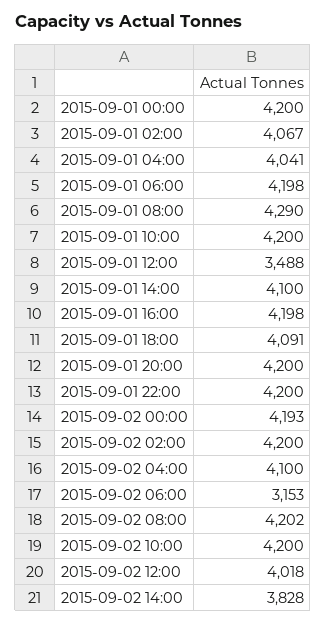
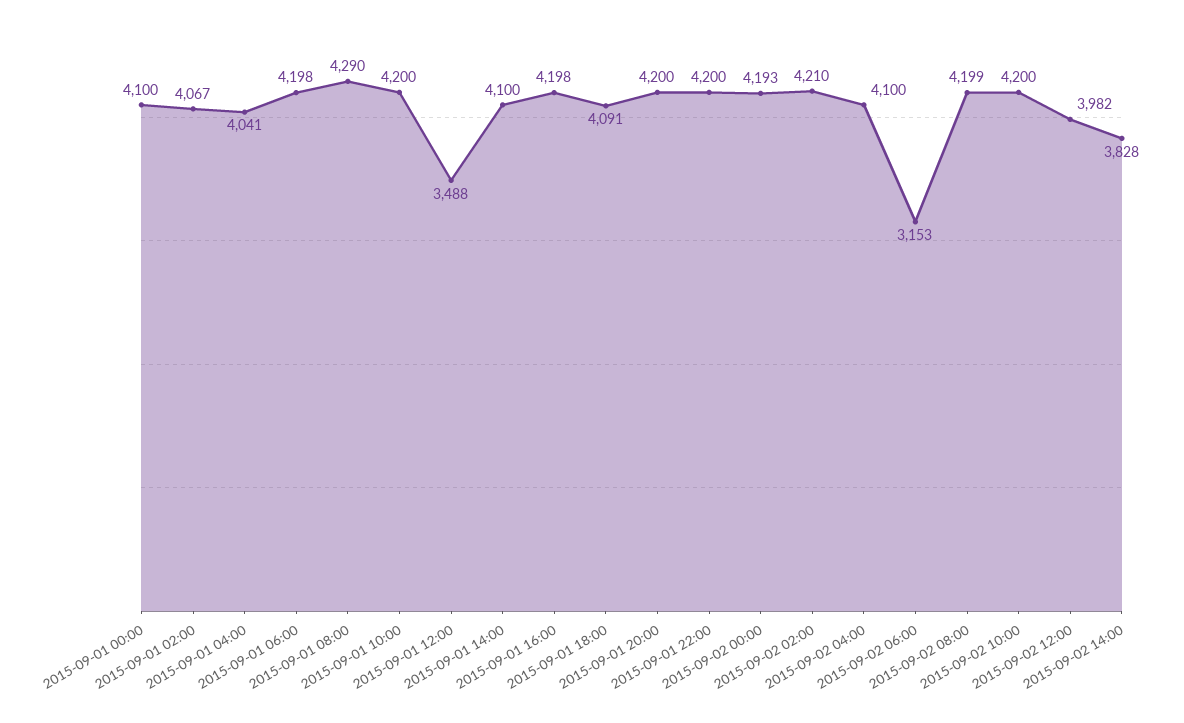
  {
-   "2015-09-01 00:00": 4200,
+   "2015-09-01 00:00": 4100,
    "2015-09-01 02:00": 4067,
    "2015-09-01 04:00": 4041,
    "2015-09-01 06:00": 4198,
    "2015-09-01 08:00": 4290,
    "2015-09-01 10:00": 4200,
    "2015-09-01 12:00": 3488,
    "2015-09-01 14:00": 4100,
    "2015-09-01 16:00": 4198,
    "2015-09-01 18:00": 4091,
    "2015-09-01 20:00": 4200,
    "2015-09-01 22:00": 4200,
    "2015-09-02 00:00": 4193,
-   "2015-09-02 02:00": 4200,
+   "2015-09-02 02:00": 4210,
    "2015-09-02 04:00": 4100,
    "2015-09-02 06:00": 3153,
-   "2015-09-02 08:00": 4202,
+   "2015-09-02 08:00": 4199,
    "2015-09-02 10:00": 4200,
-   "2015-09-02 12:00": 4018,
+   "2015-09-02 12:00": 3982,
    "2015-09-02 14:00": 3828
  }

